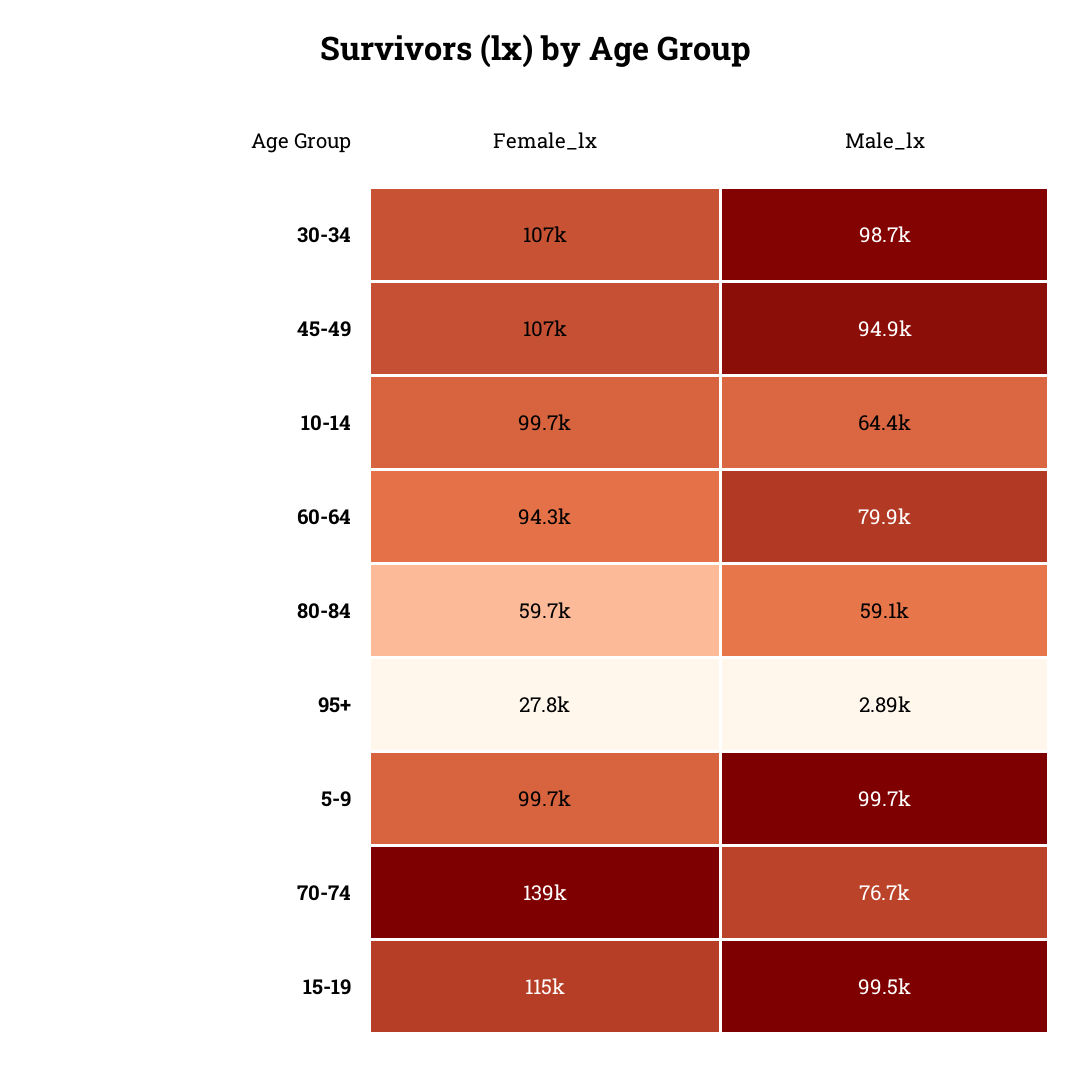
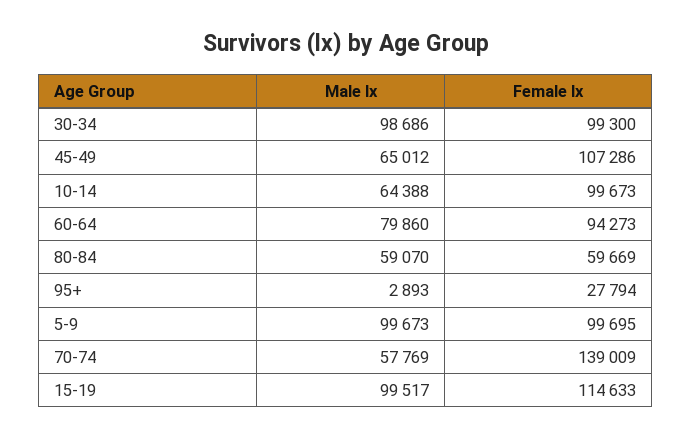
  {
    "Female_lx": {
-     "30-34": 107000,
+     "30-34": 99300,
      "45-49": 107286,
      "10-14": 99673,
      "60-64": 94273,
      "80-84": 59669,
      "95+": 27794,
      "5-9": 99695,
      "70-74": 139009,
      "15-19": 114633
    },
    "Male_lx": {
      "30-34": 98686,
-     "45-49": 94900,
+     "45-49": 65012,
      "10-14": 64388,
      "60-64": 79860,
      "80-84": 59070,
      "95+": 2893,
      "5-9": 99673,
-     "70-74": 76700,
+     "70-74": 57769,
      "15-19": 99517
    }
  }

